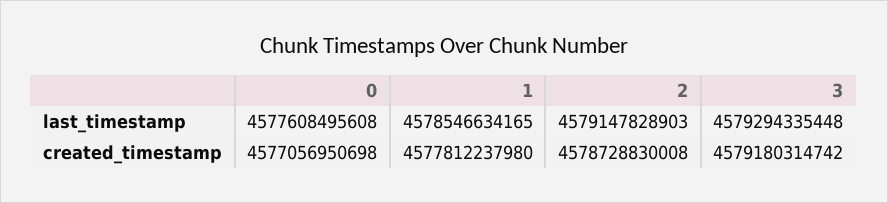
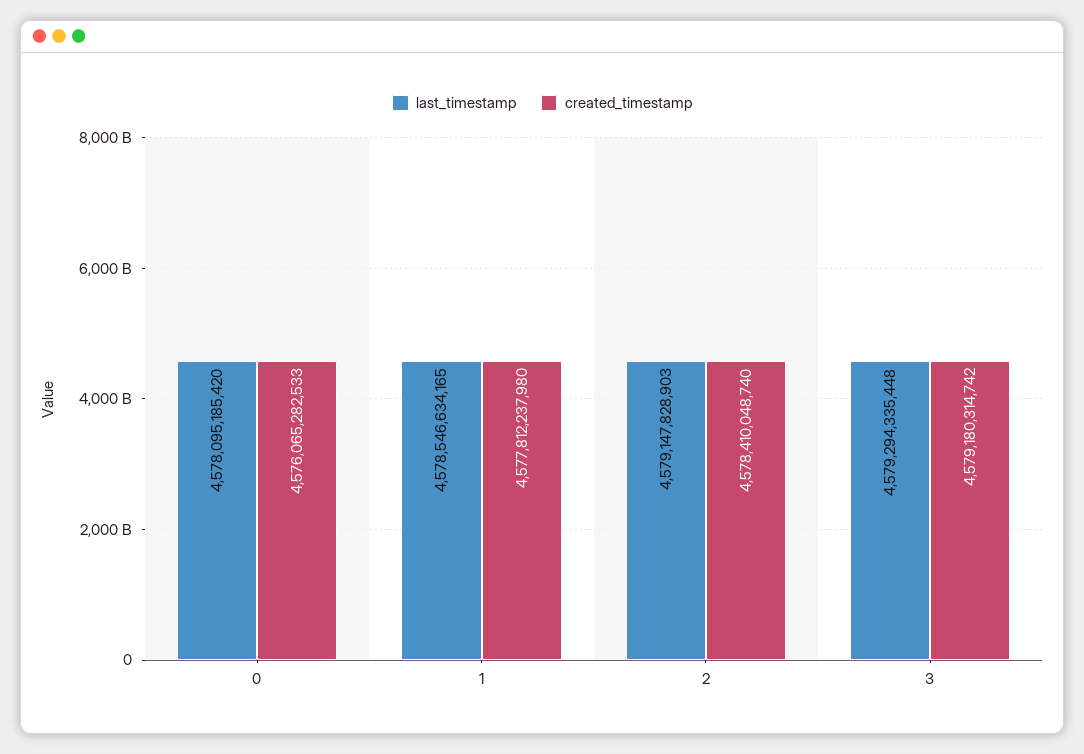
  {
    "last_timestamp": {
-     "0": 4577608495608,
+     "0": 4578095185420,
      "1": 4578546634165,
      "2": 4579147828903,
      "3": 4579294335448
    },
    "created_timestamp": {
-     "0": 4577056950698,
+     "0": 4576065282533,
      "1": 4577812237980,
-     "2": 4578728830008,
+     "2": 4578410048740,
      "3": 4579180314742
    }
  }

